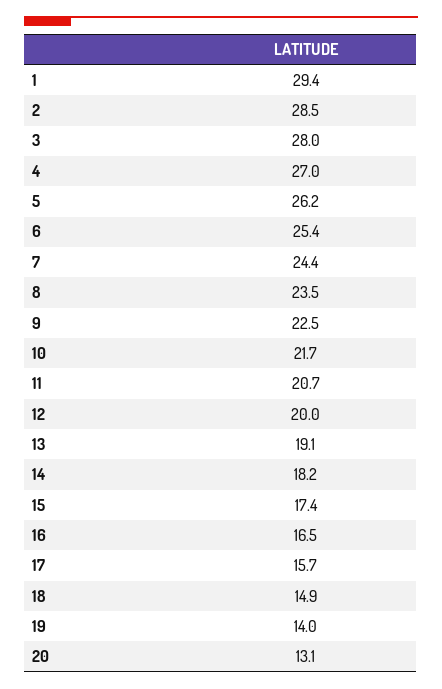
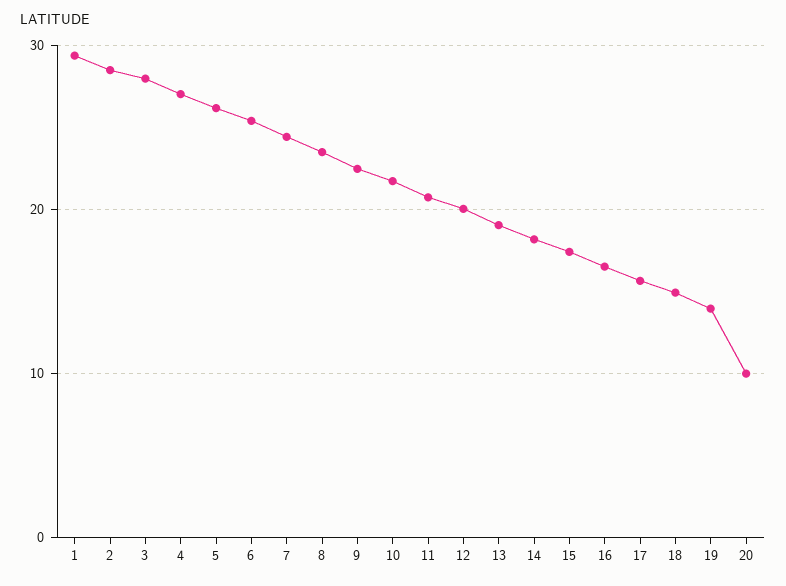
  {
    "1": 29.4,
    "2": 28.5,
    "3": 28,
    "4": 27,
    "5": 26.2,
    "6": 25.4,
    "7": 24.4,
    "8": 23.5,
    "9": 22.5,
    "10": 21.7,
    "11": 20.7,
    "12": 20,
    "13": 19.1,
    "14": 18.2,
    "15": 17.4,
    "16": 16.5,
    "17": 15.7,
    "18": 14.9,
    "19": 14,
-   "20": 13.1
+   "20": 10
  }

